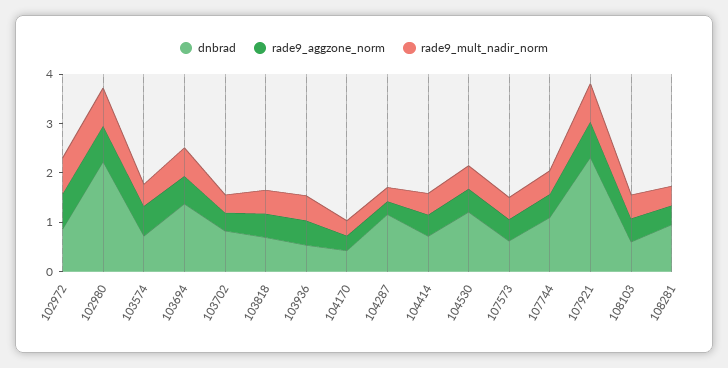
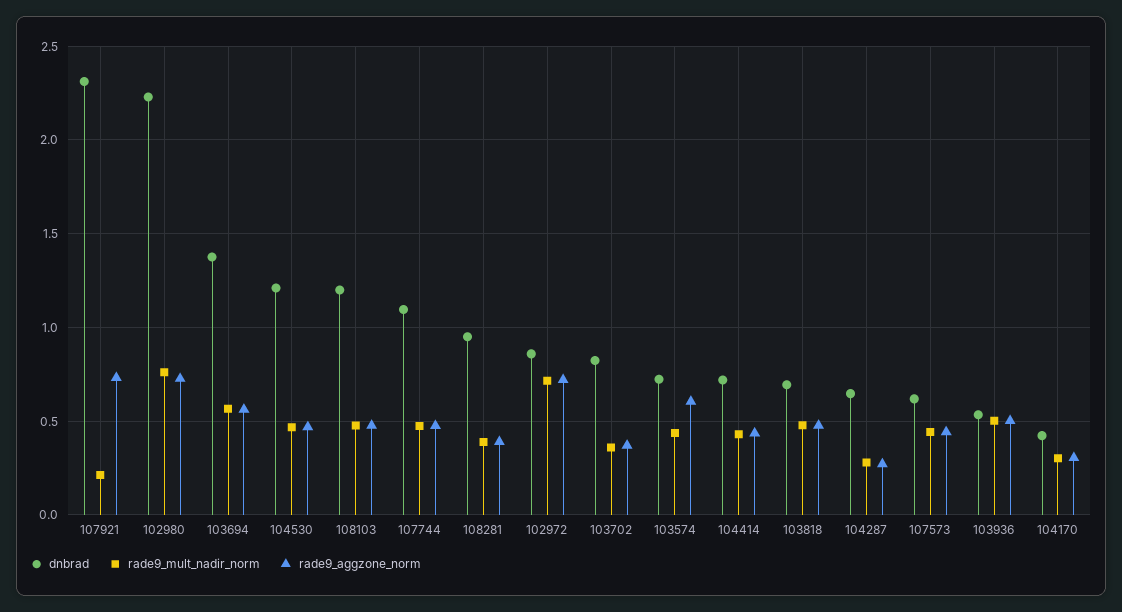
  {
    "dnbrad": {
      "102972": 0.85,
      "102980": 2.25,
      "103574": 0.7,
      "103694": 1.4,
      "103702": 0.8,
      "103818": 0.7,
      "103936": 0.55,
      "104170": 0.4,
-     "104287": 1.2,
+     "104287": 0.65,
      "104414": 0.7,
      "104530": 1.2,
      "107573": 0.6,
      "107744": 1.1,
      "107921": 2.3,
-     "108103": 0.6,
+     "108103": 1.2,
      "108281": 0.95
    },
    "rade9_aggzone_norm": {
      "102972": 0.7,
      "102980": 0.75,
      "103574": 0.6,
      "103694": 0.55,
      "103702": 0.35,
      "103818": 0.5,
      "103936": 0.5,
      "104170": 0.3,
      "104287": 0.25,
      "104414": 0.45,
      "104530": 0.45,
      "107573": 0.45,
      "107744": 0.5,
      "107921": 0.75,
      "108103": 0.5,
      "108281": 0.4
    },
    "rade9_mult_nadir_norm": {
      "102972": 0.7,
      "102980": 0.75,
      "103574": 0.45,
      "103694": 0.55,
      "103702": 0.35,
      "103818": 0.5,
      "103936": 0.5,
      "104170": 0.3,
      "104287": 0.3,
      "104414": 0.45,
      "104530": 0.45,
      "107573": 0.45,
      "107744": 0.45,
-     "107921": 0.8,
+     "107921": 0.2,
      "108103": 0.5,
      "108281": 0.4
    }
  }

